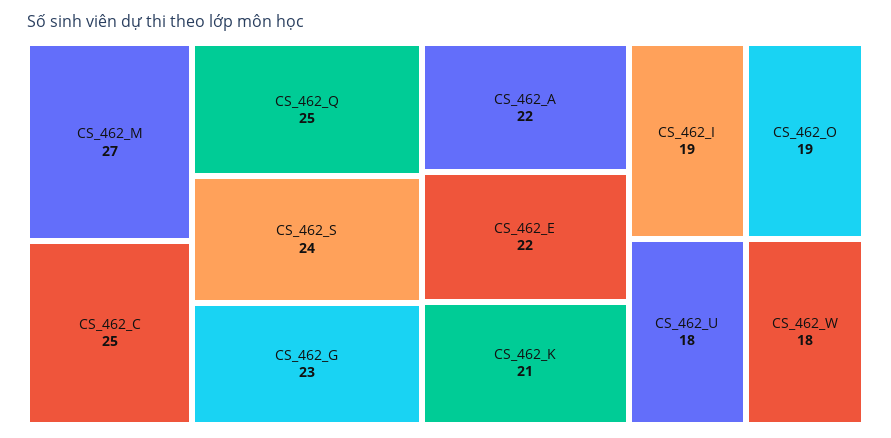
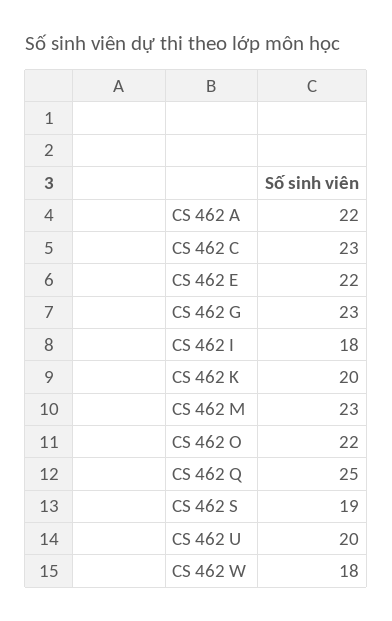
  {
-   "CS_462_M": 27,
+   "CS_462_M": 23,
-   "CS_462_C": 25,
+   "CS_462_C": 23,
    "CS_462_Q": 25,
-   "CS_462_S": 24,
+   "CS_462_S": 19,
    "CS_462_G": 23,
    "CS_462_A": 22,
    "CS_462_E": 22,
-   "CS_462_K": 21,
+   "CS_462_K": 20,
-   "CS_462_I": 19,
+   "CS_462_I": 18,
-   "CS_462_O": 19,
+   "CS_462_O": 22,
-   "CS_462_U": 18,
+   "CS_462_U": 20,
    "CS_462_W": 18
  }

